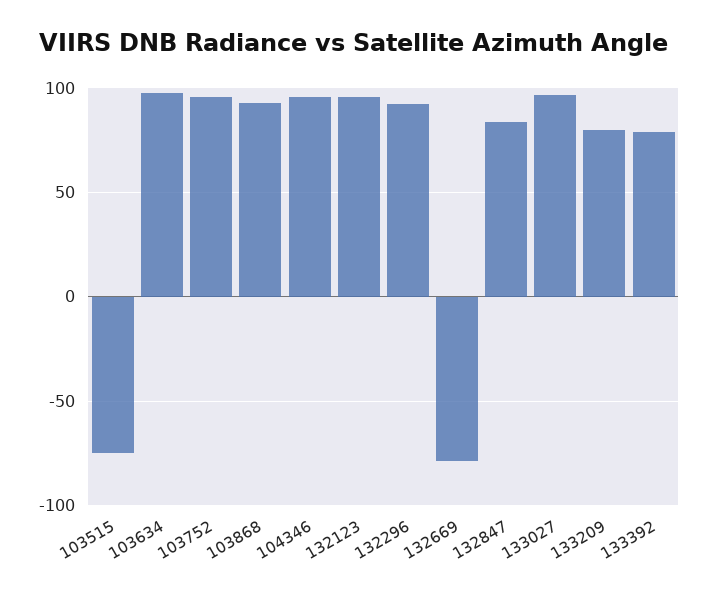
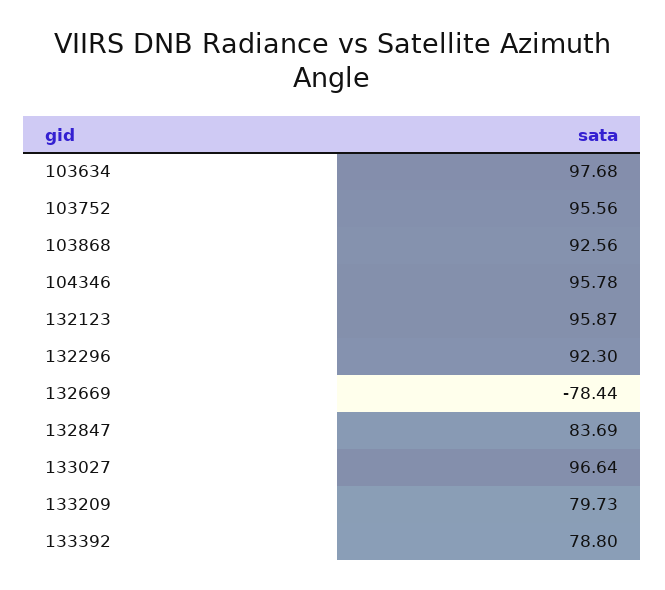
  {
-   "103515": -75,
    "103634": 97.68,
    "103752": 95.56,
    "103868": 92.56,
    "104346": 95.78,
    "132123": 95.87,
    "132296": 92.3,
    "132669": -78.44,
    "132847": 83.69,
    "133027": 96.64,
    "133209": 79.73,
    "133392": 78.8
  }

